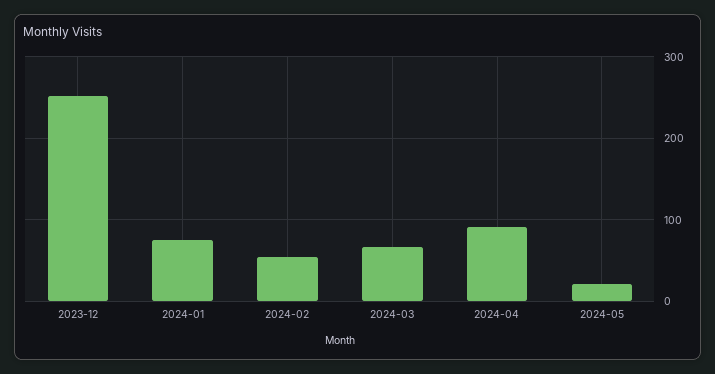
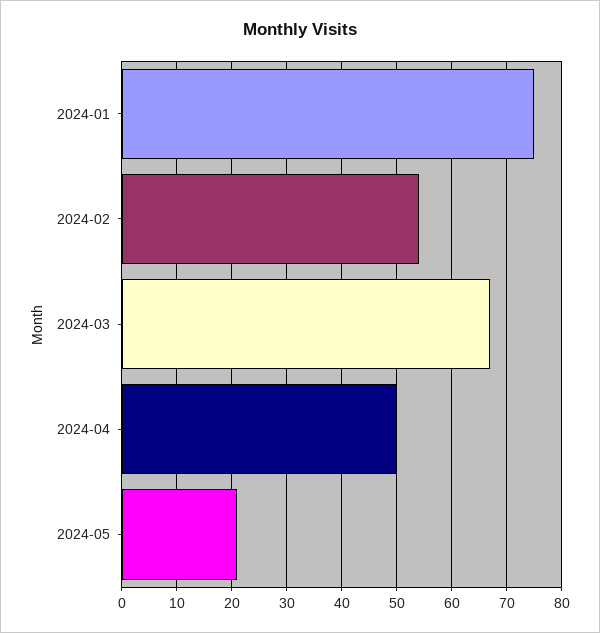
  {
-   "2023-12": 250,
    "2024-01": 75,
    "2024-02": 55,
    "2024-03": 65,
-   "2024-04": 90,
+   "2024-04": 50,
    "2024-05": 20
  }

